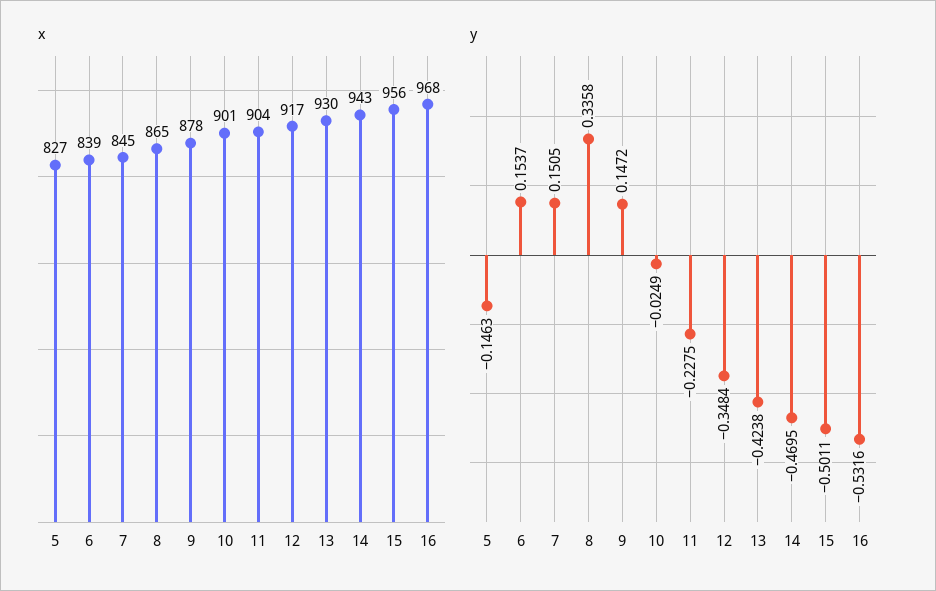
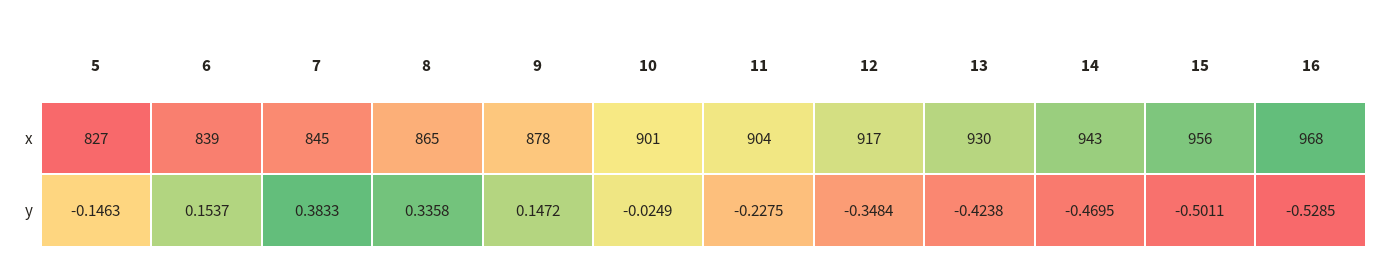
  {
    "x": {
      "5": 827,
      "6": 839,
      "7": 845,
      "8": 865,
      "9": 878,
      "10": 901,
      "11": 904,
      "12": 917,
      "13": 930,
      "14": 943,
      "15": 956,
      "16": 968
    },
    "y": {
      "5": -0.1463,
      "6": 0.1537,
-     "7": 0.1505,
+     "7": 0.3833,
      "8": 0.3358,
      "9": 0.1472,
      "10": -0.0249,
      "11": -0.2275,
      "12": -0.3484,
      "13": -0.4238,
      "14": -0.4695,
      "15": -0.5011,
-     "16": -0.5316
+     "16": -0.5285
    }
  }

